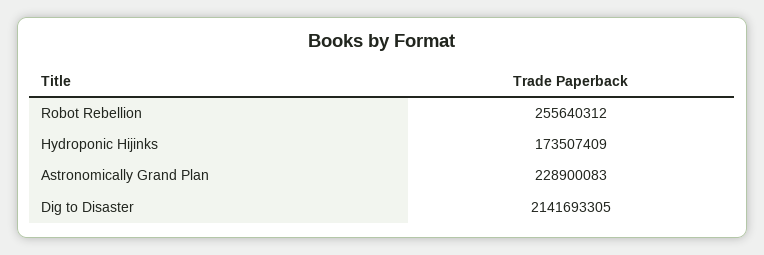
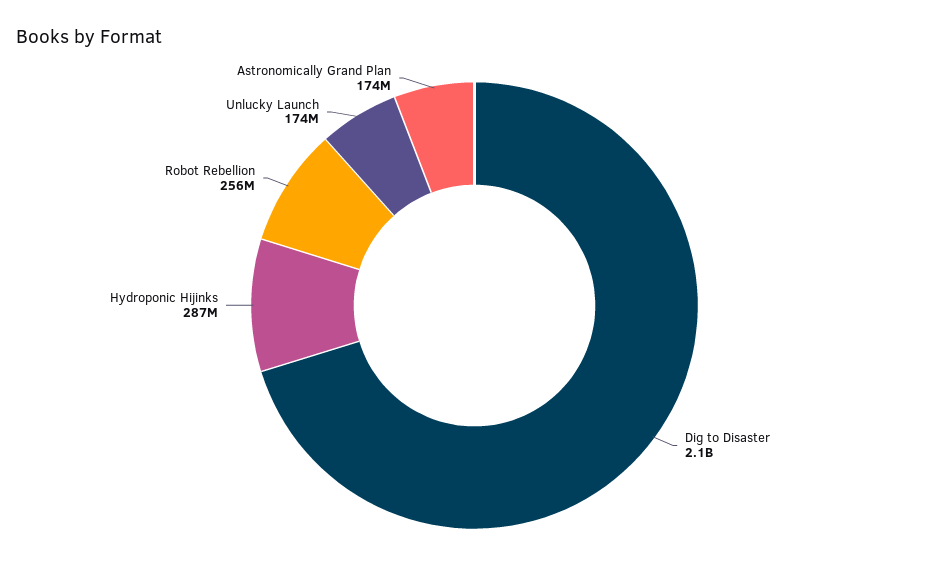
  {
    "Robot Rebellion": 255640312,
-   "Hydroponic Hijinks": 173507409,
+   "Hydroponic Hijinks": 287000000,
-   "Astronomically Grand Plan": 228900083,
+   "Astronomically Grand Plan": 174000000,
-   "Dig to Disaster": 2141693305
+   "Dig to Disaster": 2141693305,
+   "Unlucky Launch": 174000000
  }

